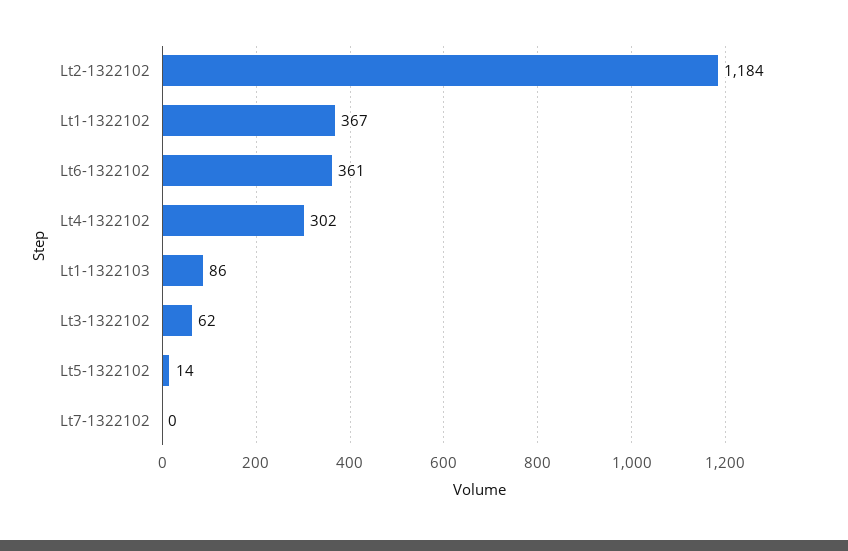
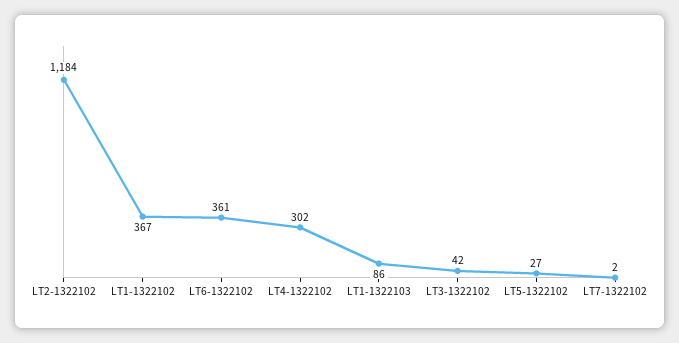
  {
    "Lt2-1322102": 1184,
    "Lt1-1322102": 367,
    "Lt6-1322102": 361,
    "Lt4-1322102": 302,
    "Lt1-1322103": 86,
-   "Lt3-1322102": 62,
+   "Lt3-1322102": 42,
-   "Lt5-1322102": 14,
+   "Lt5-1322102": 27,
-   "Lt7-1322102": 0
+   "Lt7-1322102": 2
  }

